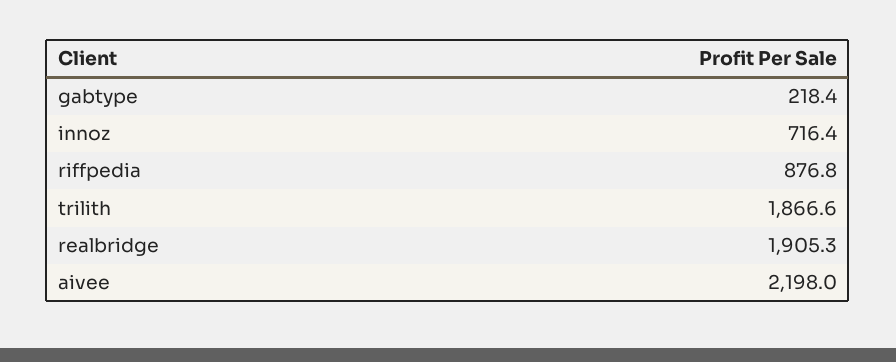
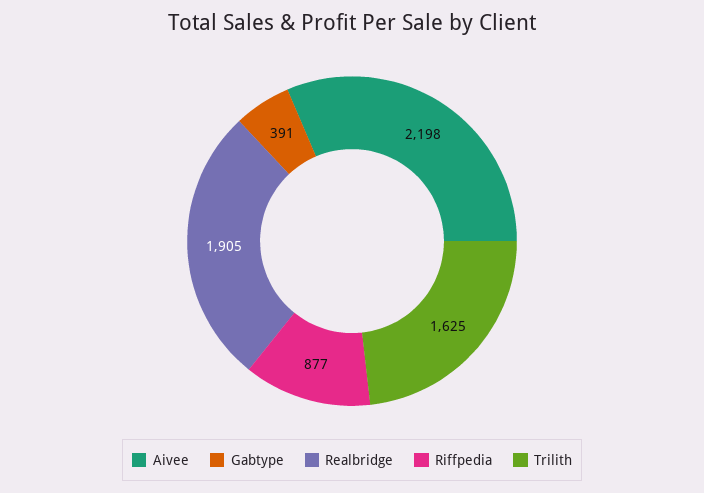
  {
-   "gabtype": 218.4,
+   "gabtype": 391,
-   "innoz": 716.4,
    "riffpedia": 876.8,
-   "trilith": 1866.6,
+   "trilith": 1625,
    "realbridge": 1905.3,
    "aivee": 2198
  }

